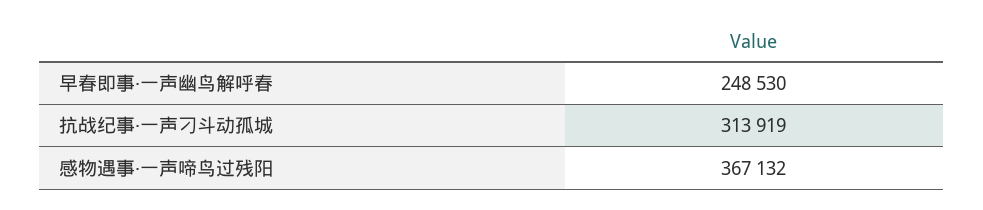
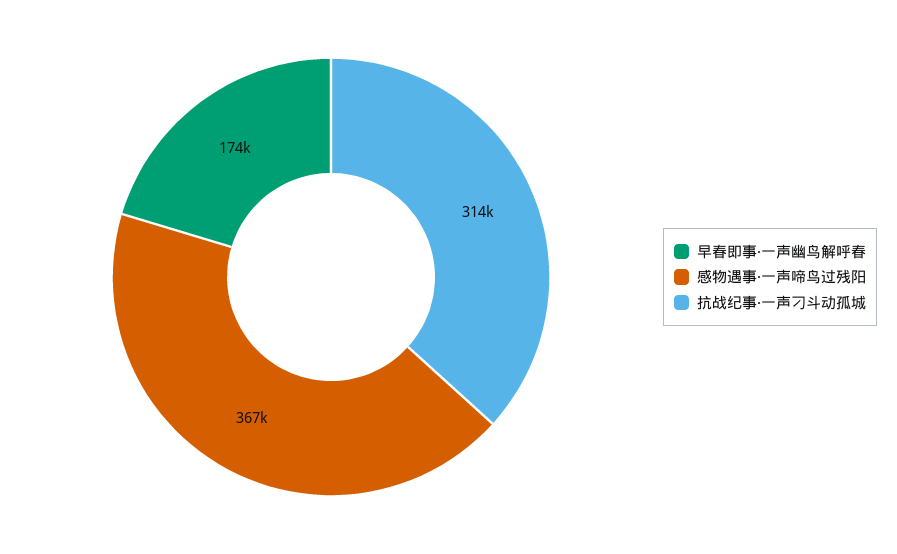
  {
-   "早春即事·一声幽鸟解呼春": 248530,
+   "早春即事·一声幽鸟解呼春": 174000,
    "抗战纪事·一声刁斗动孤城": 313919,
    "感物遇事·一声啼鸟过残阳": 367132
  }

